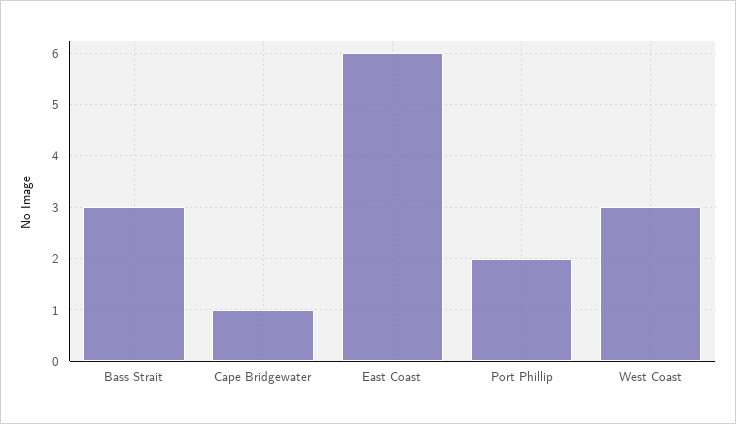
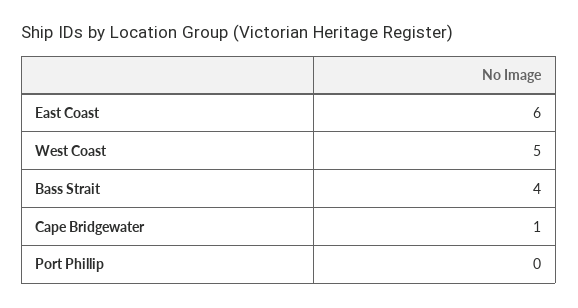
  {
-   "Bass Strait": 3,
+   "Bass Strait": 4,
    "Cape Bridgewater": 1,
    "East Coast": 6,
-   "Port Phillip": 2,
+   "Port Phillip": 0,
-   "West Coast": 3
+   "West Coast": 5
  }

